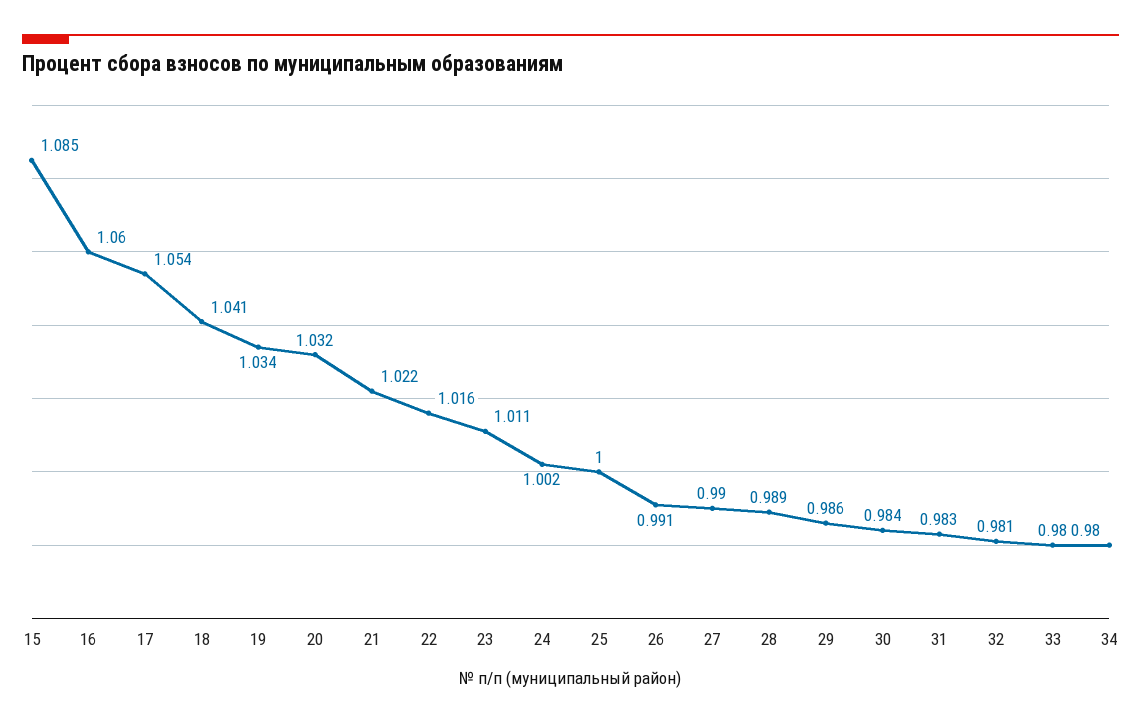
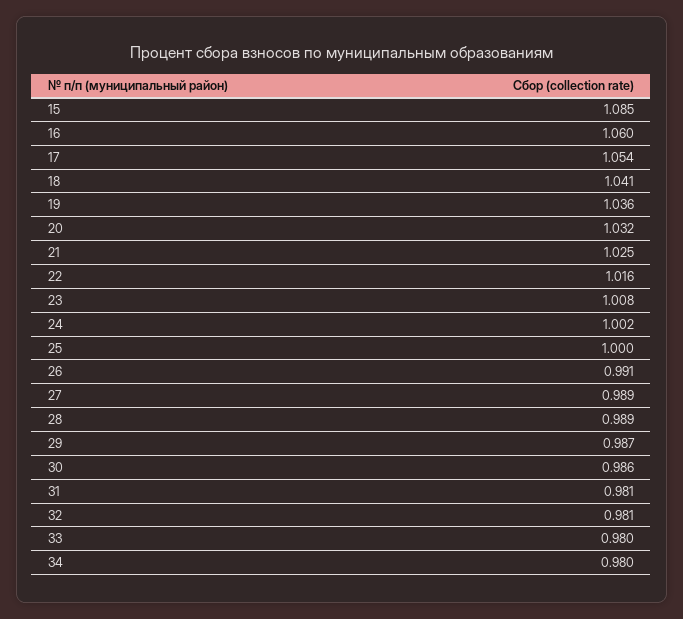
  {
    "15": 1.085,
    "16": 1.06,
    "17": 1.054,
    "18": 1.041,
-   "19": 1.034,
+   "19": 1.036,
    "20": 1.032,
-   "21": 1.022,
+   "21": 1.025,
    "22": 1.016,
-   "23": 1.011,
+   "23": 1.008,
    "24": 1.002,
    "25": 1,
    "26": 0.991,
-   "27": 0.99,
+   "27": 0.989,
    "28": 0.989,
-   "29": 0.986,
+   "29": 0.987,
-   "30": 0.984,
+   "30": 0.986,
-   "31": 0.983,
+   "31": 0.981,
    "32": 0.981,
    "33": 0.98,
    "34": 0.98
  }

